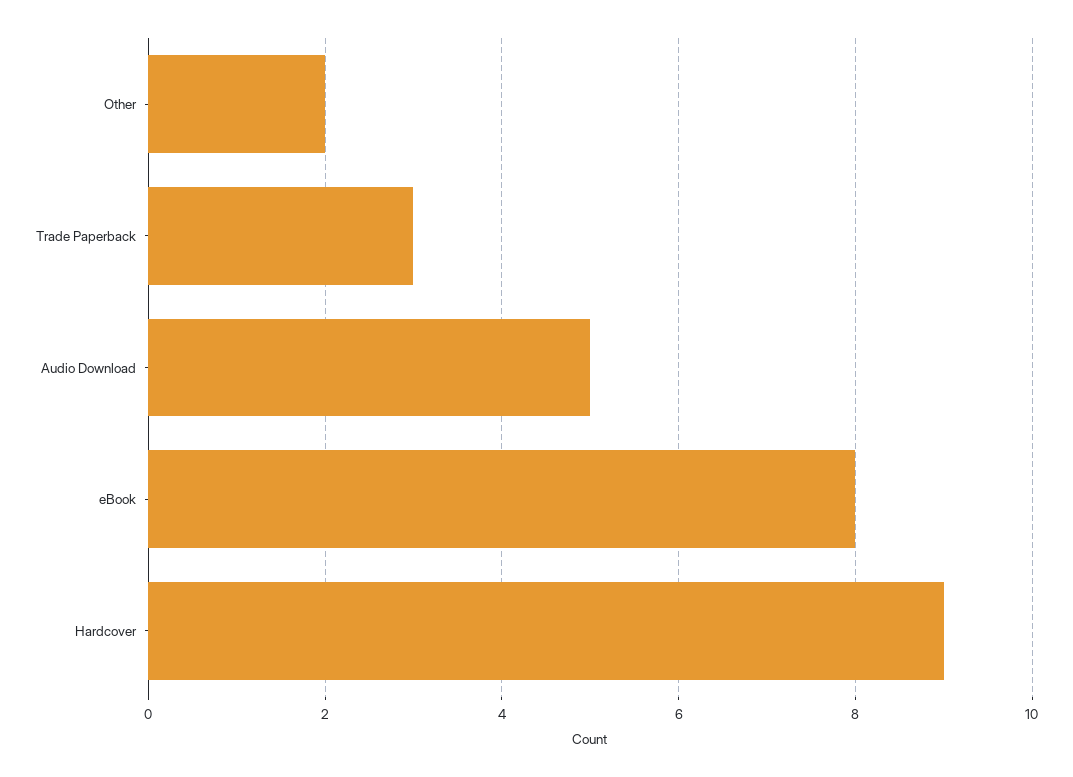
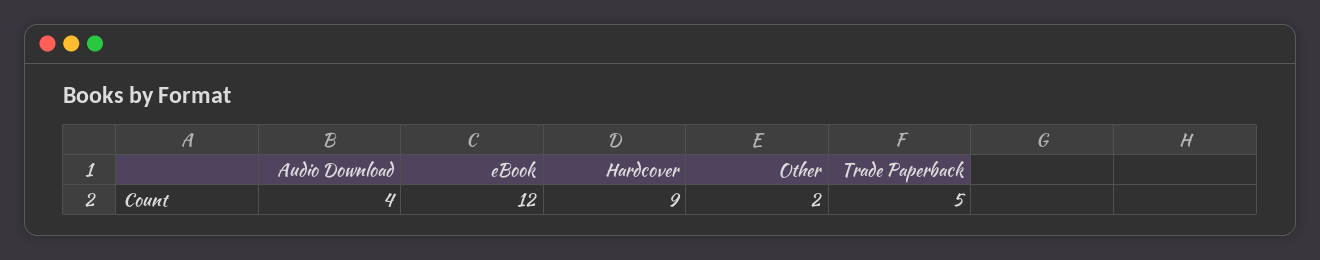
  {
    "Other": 2,
-   "Trade Paperback": 3,
+   "Trade Paperback": 5,
-   "Audio Download": 5,
+   "Audio Download": 4,
-   "eBook": 8,
+   "eBook": 12,
    "Hardcover": 9
  }

